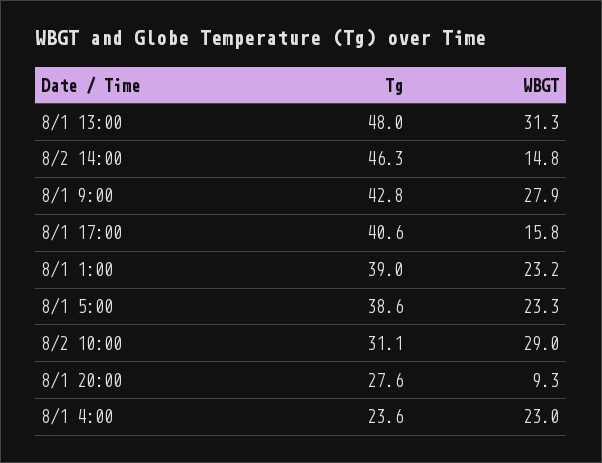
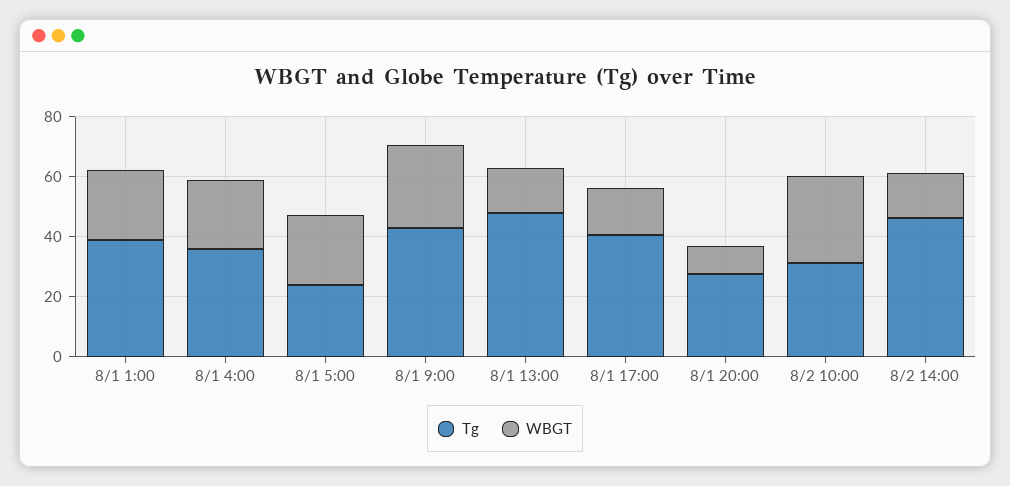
  {
    "Tg": {
      "8/1 13:00": 48,
      "8/2 14:00": 46.3,
      "8/1 9:00": 42.8,
      "8/1 17:00": 40.6,
      "8/1 1:00": 39,
-     "8/1 5:00": 38.6,
+     "8/1 5:00": 25,
      "8/2 10:00": 31.1,
      "8/1 20:00": 27.6,
-     "8/1 4:00": 23.6
+     "8/1 4:00": 35
    },
    "WBGT": {
-     "8/1 13:00": 31.3,
+     "8/1 13:00": 15,
      "8/2 14:00": 14.8,
      "8/1 9:00": 27.9,
      "8/1 17:00": 15.8,
      "8/1 1:00": 23.2,
      "8/1 5:00": 23.3,
      "8/2 10:00": 29,
      "8/1 20:00": 9.3,
      "8/1 4:00": 23
    }
  }

